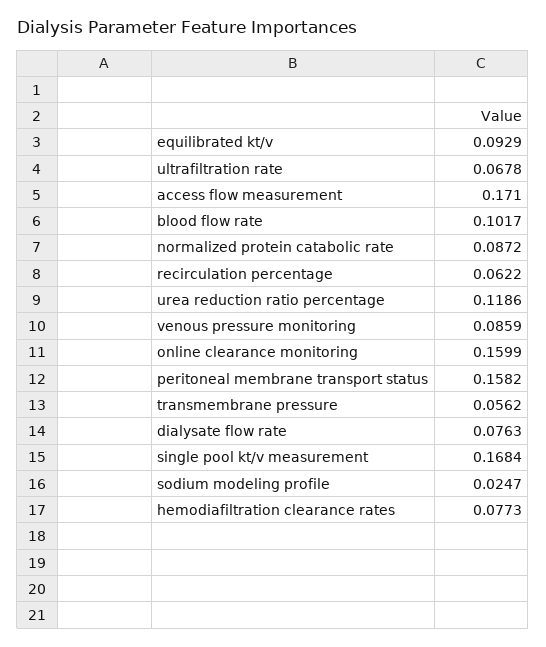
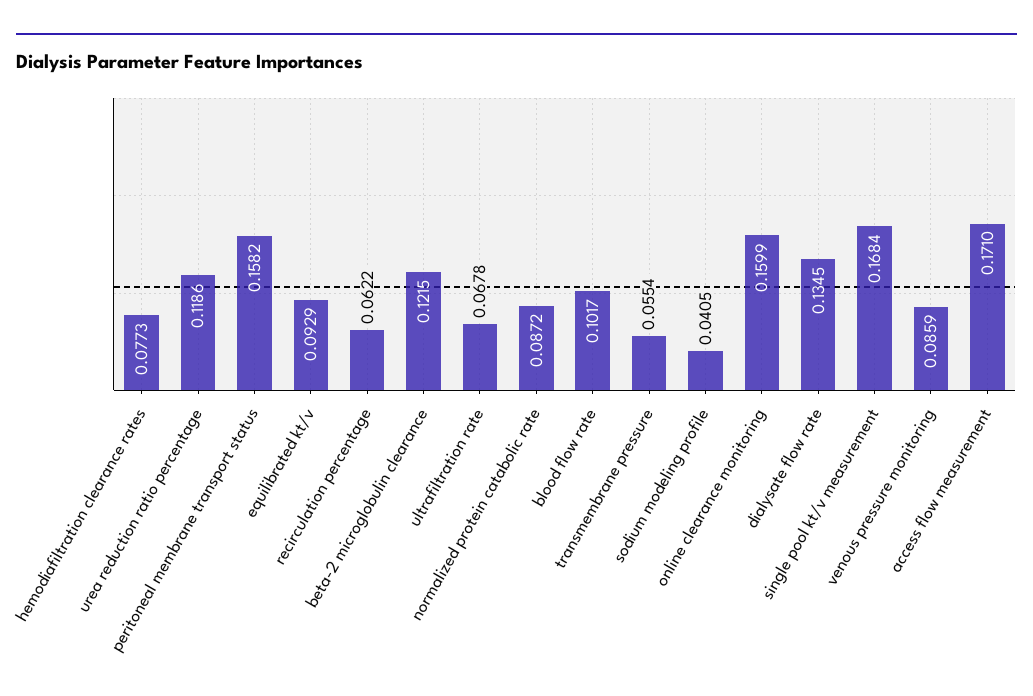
  {
    "equilibrated kt/v": 0.0929,
    "ultrafiltration rate": 0.0678,
    "access flow measurement": 0.171,
    "blood flow rate": 0.1017,
    "normalized protein catabolic rate": 0.0872,
    "recirculation percentage": 0.0622,
    "urea reduction ratio percentage": 0.1186,
    "venous pressure monitoring": 0.0859,
    "online clearance monitoring": 0.1599,
    "peritoneal membrane transport status": 0.1582,
-   "transmembrane pressure": 0.0562,
+   "transmembrane pressure": 0.0554,
-   "dialysate flow rate": 0.0763,
+   "dialysate flow rate": 0.1345,
    "single pool kt/v measurement": 0.1684,
-   "sodium modeling profile": 0.0247,
+   "sodium modeling profile": 0.0405,
-   "hemodiafiltration clearance rates": 0.0773
+   "hemodiafiltration clearance rates": 0.0773,
+   "beta-2 microglobulin clearance": 0.1215
  }

